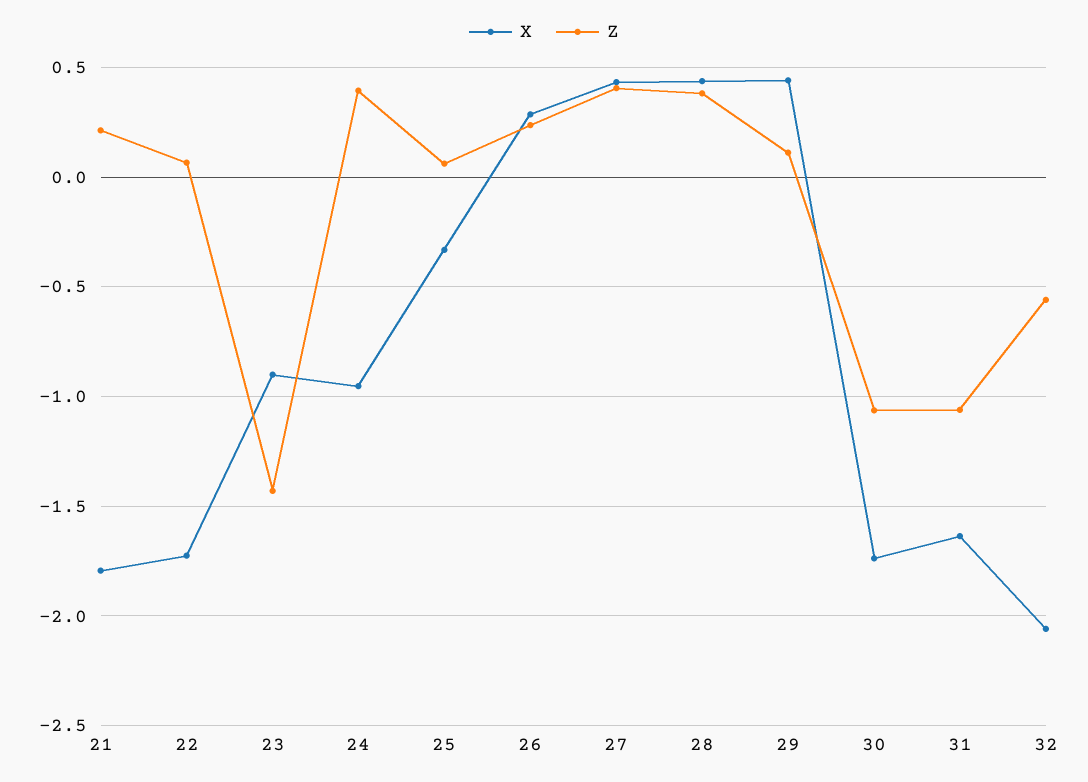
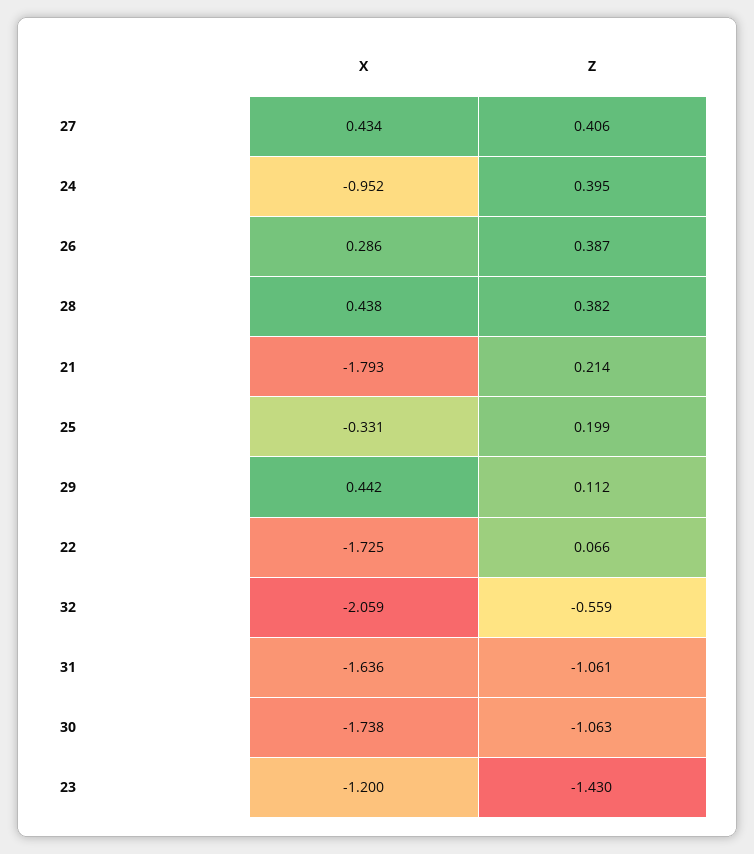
  {
    "X": {
      "21": -1.793,
      "22": -1.725,
-     "23": -0.9,
+     "23": -1.2,
      "24": -0.952,
      "25": -0.331,
      "26": 0.286,
      "27": 0.434,
      "28": 0.438,
      "29": 0.442,
      "30": -1.738,
      "31": -1.636,
      "32": -2.059
    },
    "Z": {
      "21": 0.214,
      "22": 0.066,
      "23": -1.43,
      "24": 0.395,
-     "25": 0.05,
+     "25": 0.199,
-     "26": 0.25,
+     "26": 0.387,
      "27": 0.406,
      "28": 0.382,
      "29": 0.112,
      "30": -1.063,
      "31": -1.061,
      "32": -0.559
    }
  }

